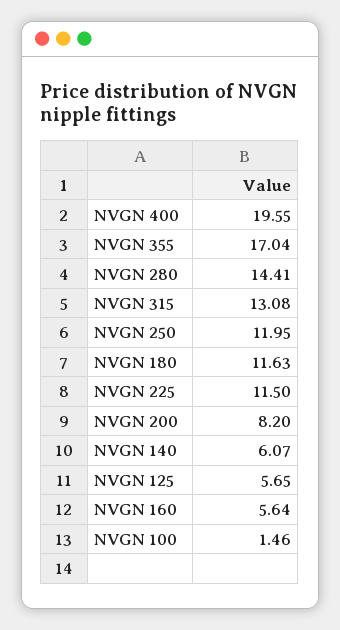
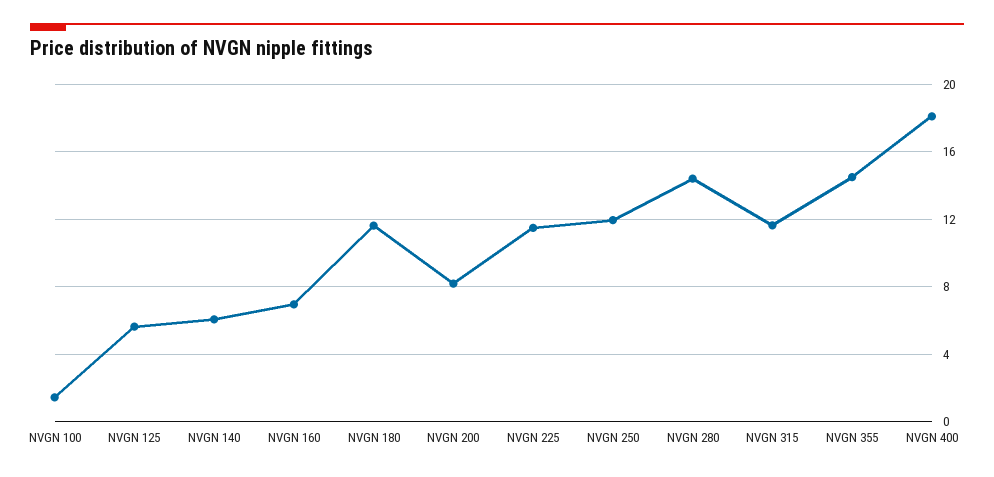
  {
-   "NVGN 400": 19.55,
+   "NVGN 400": 18,
-   "NVGN 355": 17.04,
+   "NVGN 355": 14.5,
    "NVGN 280": 14.41,
-   "NVGN 315": 13.08,
+   "NVGN 315": 11.5,
    "NVGN 250": 11.95,
    "NVGN 180": 11.63,
    "NVGN 225": 11.5,
    "NVGN 200": 8.2,
    "NVGN 140": 6.07,
    "NVGN 125": 5.65,
-   "NVGN 160": 5.64,
+   "NVGN 160": 7,
    "NVGN 100": 1.46
  }

